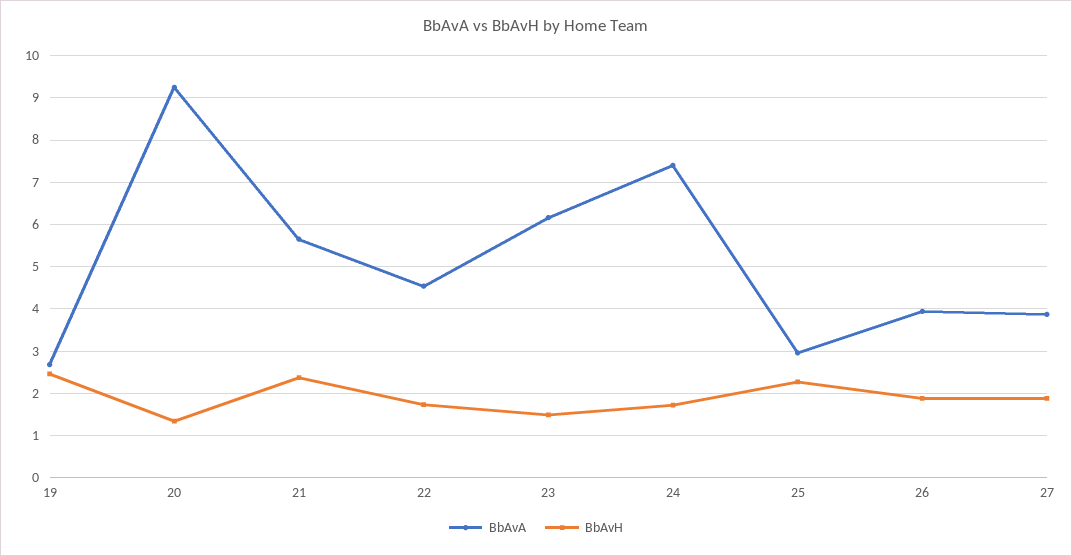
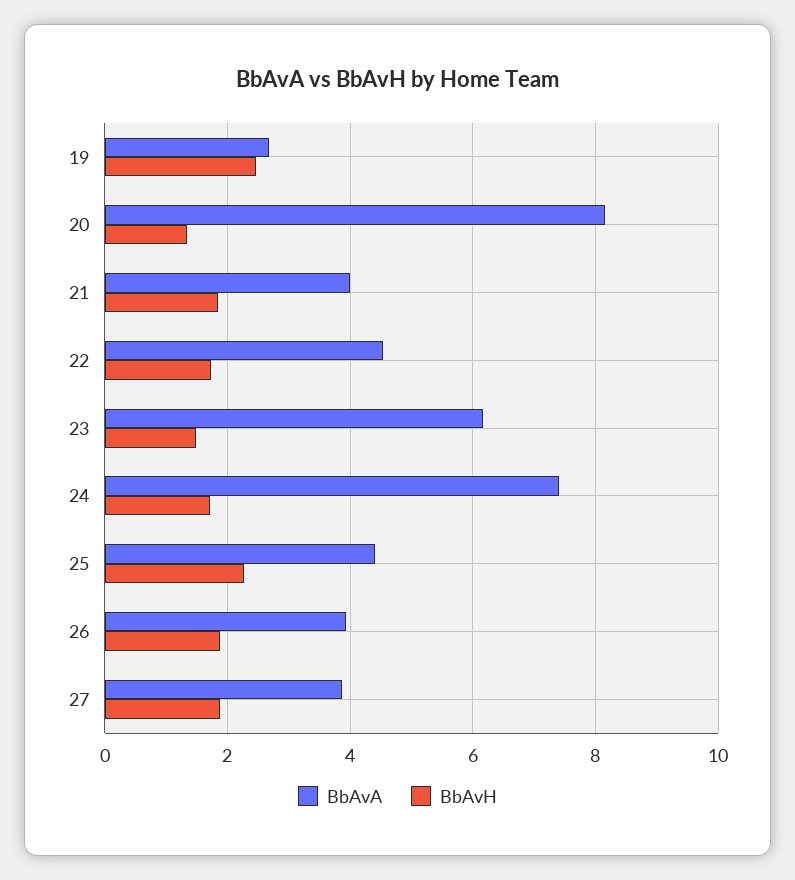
  {
    "BbAvA": {
      "19": 2.6,
-     "20": 9.2,
+     "20": 8.2,
-     "21": 5.6,
+     "21": 4,
      "22": 4.6,
      "23": 6.2,
      "24": 7.4,
-     "25": 3,
+     "25": 4.4,
      "26": 4,
      "27": 3.8
    },
    "BbAvH": {
      "19": 2.4,
      "20": 1.4,
-     "21": 2.4,
+     "21": 1.8,
      "22": 1.8,
      "23": 1.4,
      "24": 1.8,
      "25": 2.2,
      "26": 1.8,
      "27": 1.8
    }
  }

